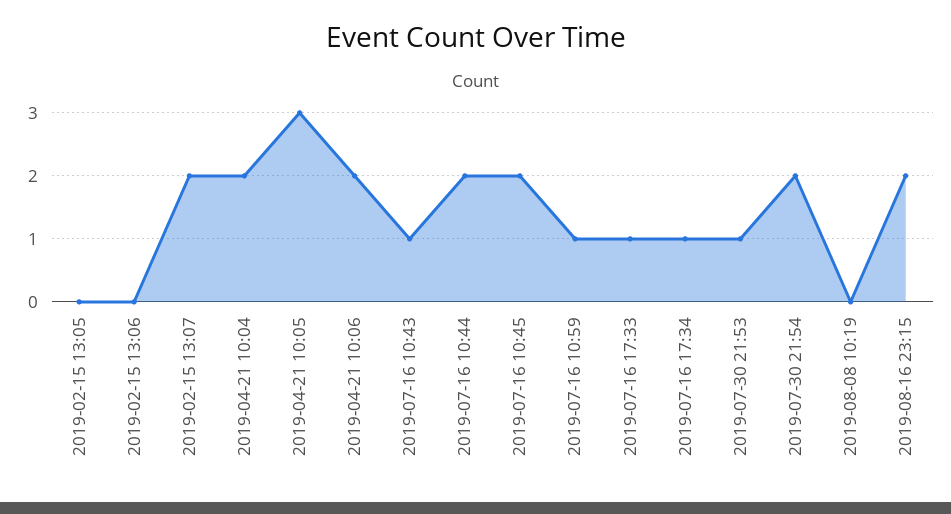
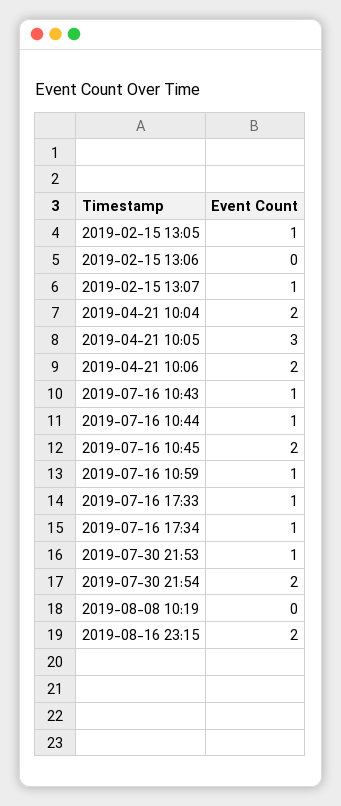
  {
-   "2019-02-15 13:05": 0,
+   "2019-02-15 13:05": 1,
    "2019-02-15 13:06": 0,
-   "2019-02-15 13:07": 2,
+   "2019-02-15 13:07": 1,
    "2019-04-21 10:04": 2,
    "2019-04-21 10:05": 3,
    "2019-04-21 10:06": 2,
    "2019-07-16 10:43": 1,
-   "2019-07-16 10:44": 2,
+   "2019-07-16 10:44": 1,
    "2019-07-16 10:45": 2,
    "2019-07-16 10:59": 1,
    "2019-07-16 17:33": 1,
    "2019-07-16 17:34": 1,
    "2019-07-30 21:53": 1,
    "2019-07-30 21:54": 2,
    "2019-08-08 10:19": 0,
    "2019-08-16 23:15": 2
  }

